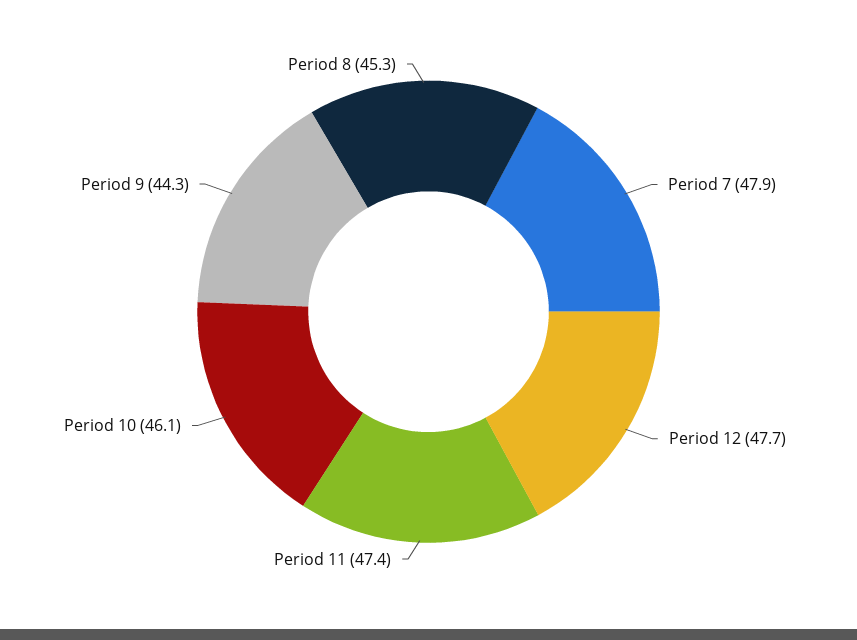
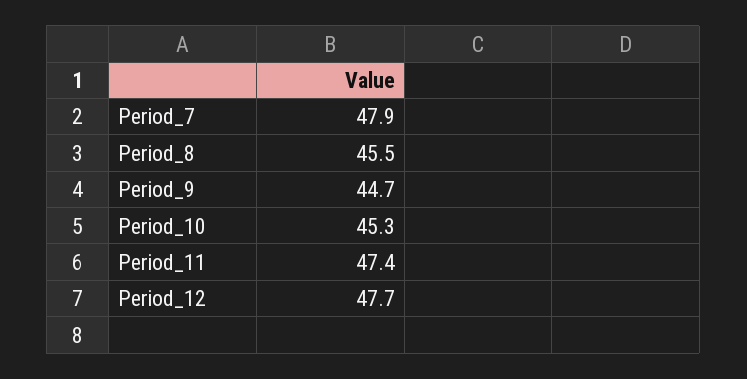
  {
    "Period 7": 47.9,
    "Period 12": 47.7,
    "Period 11": 47.4,
-   "Period 10": 46.1,
+   "Period 10": 45.3,
-   "Period 9": 44.3,
+   "Period 9": 44.7,
-   "Period 8": 45.3
+   "Period 8": 45.5
  }

